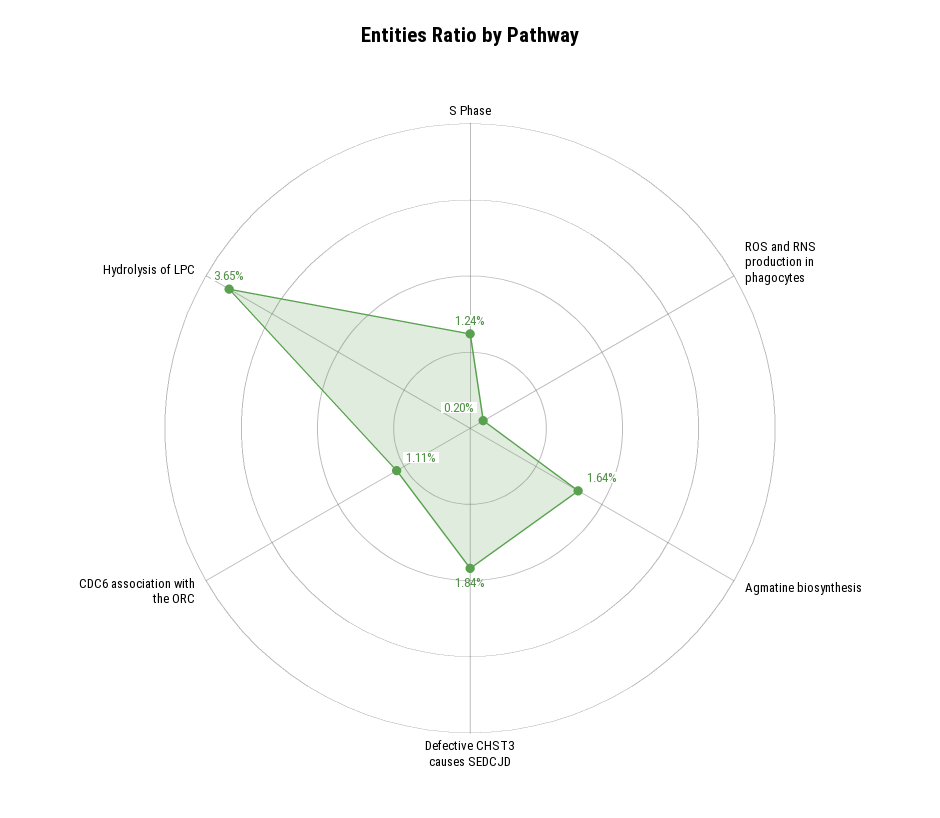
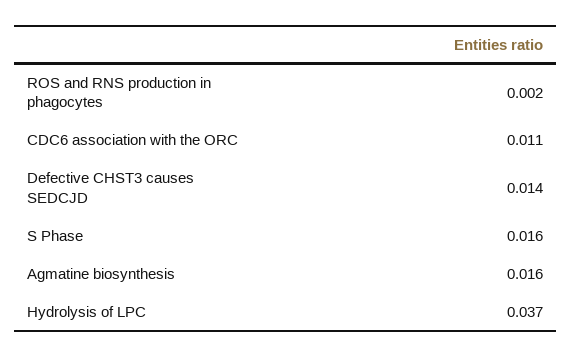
  {
-   "S Phase": 0.0124,
+   "S Phase": 0.016,
    "ROS and RNS production in phagocytes": 0.002,
    "Agmatine biosynthesis": 0.0164,
-   "Defective CHST3 causes SEDCJD": 0.0184,
+   "Defective CHST3 causes SEDCJD": 0.014,
    "CDC6 association with the ORC": 0.0111,
    "Hydrolysis of LPC": 0.0365
  }

